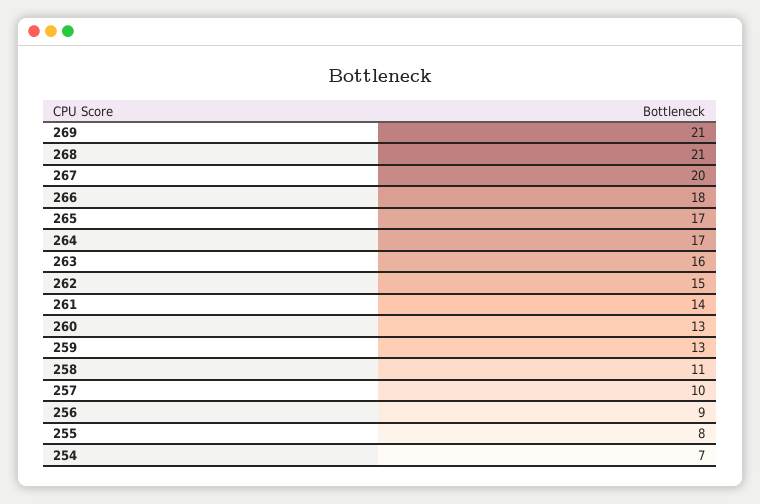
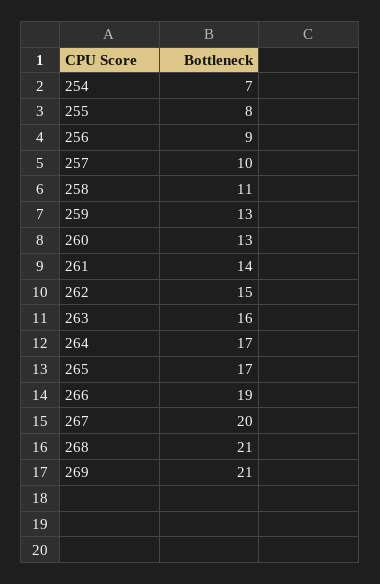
  {
    "269": 21,
    "268": 21,
    "267": 20,
-   "266": 18,
+   "266": 19,
    "265": 17,
    "264": 17,
    "263": 16,
    "262": 15,
    "261": 14,
    "260": 13,
    "259": 13,
    "258": 11,
    "257": 10,
    "256": 9,
    "255": 8,
    "254": 7
  }

